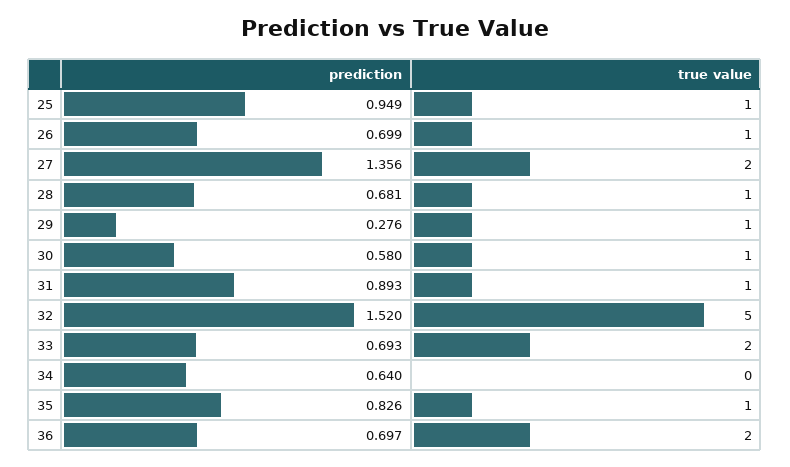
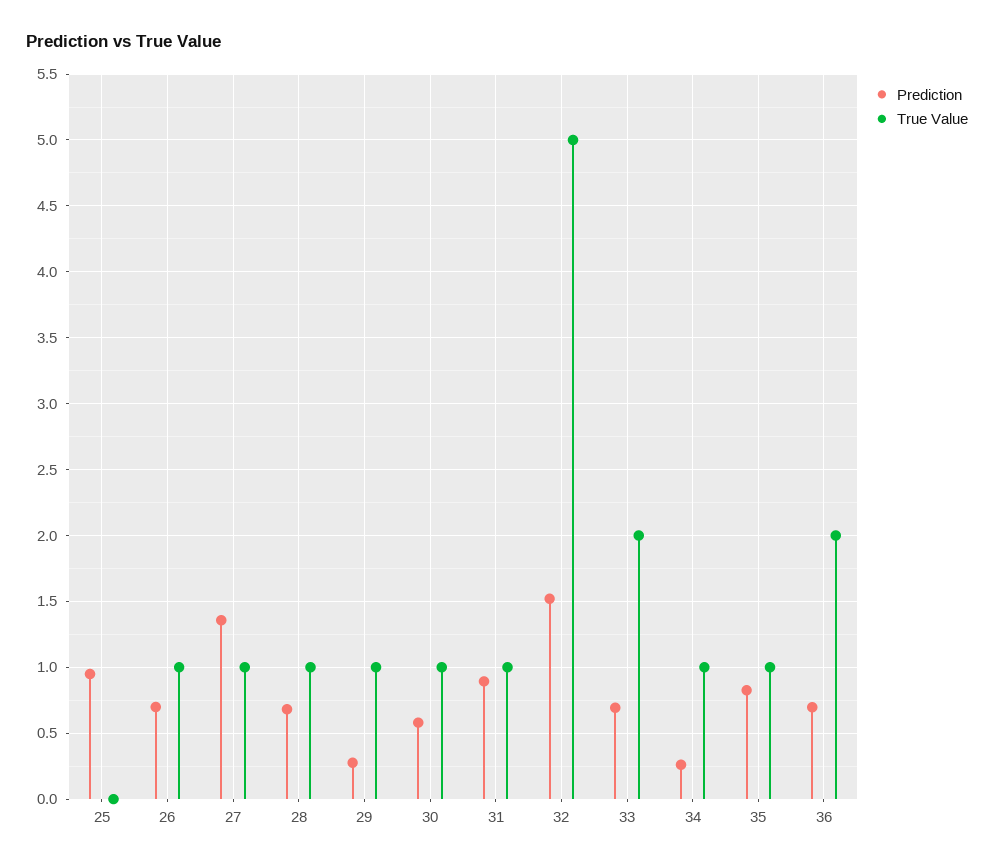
  {
    "prediction": {
      "25": 0.949,
      "26": 0.699,
      "27": 1.356,
      "28": 0.681,
      "29": 0.276,
      "30": 0.58,
      "31": 0.893,
      "32": 1.52,
      "33": 0.693,
-     "34": 0.64,
+     "34": 0.25,
      "35": 0.826,
      "36": 0.697
    },
    "true value": {
-     "25": 1,
+     "25": 0,
      "26": 1,
-     "27": 2,
+     "27": 1,
      "28": 1,
      "29": 1,
      "30": 1,
      "31": 1,
      "32": 5,
      "33": 2,
-     "34": 0,
+     "34": 1,
      "35": 1,
      "36": 2
    }
  }

